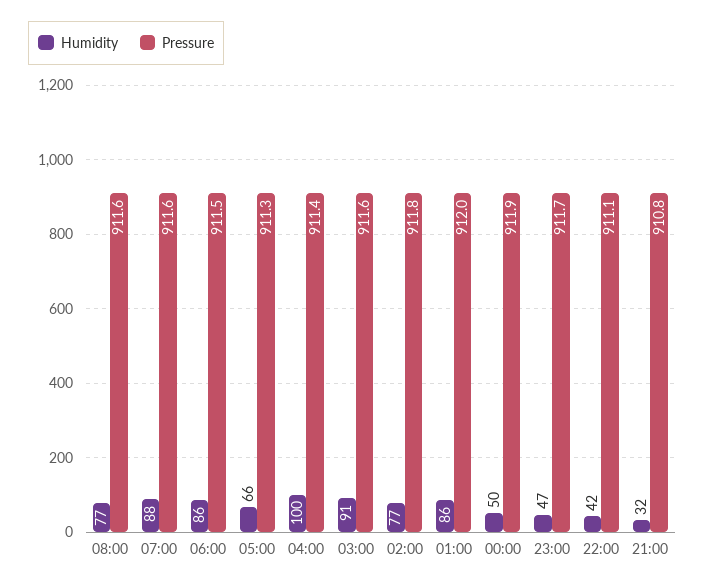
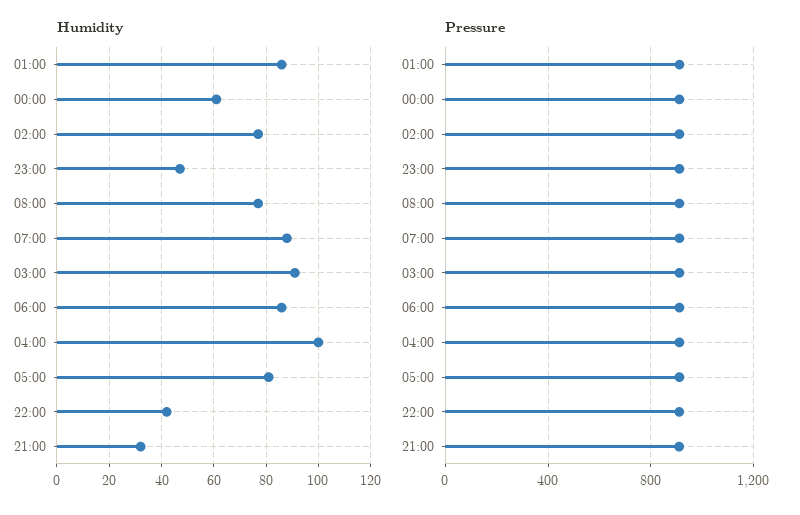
  {
    "Humidity": {
      "08:00": 77,
      "07:00": 88,
      "06:00": 86,
-     "05:00": 66,
+     "05:00": 80,
      "04:00": 100,
      "03:00": 91,
      "02:00": 77,
      "01:00": 86,
-     "00:00": 50,
+     "00:00": 60,
      "23:00": 47,
      "22:00": 42,
      "21:00": 32
    },
    "Pressure": {
      "08:00": 911.6,
      "07:00": 911.6,
      "06:00": 911.5,
      "05:00": 911.3,
      "04:00": 911.4,
      "03:00": 911.6,
      "02:00": 911.8,
      "01:00": 912,
      "00:00": 911.9,
      "23:00": 911.7,
      "22:00": 911.1,
      "21:00": 910.8
    }
  }

